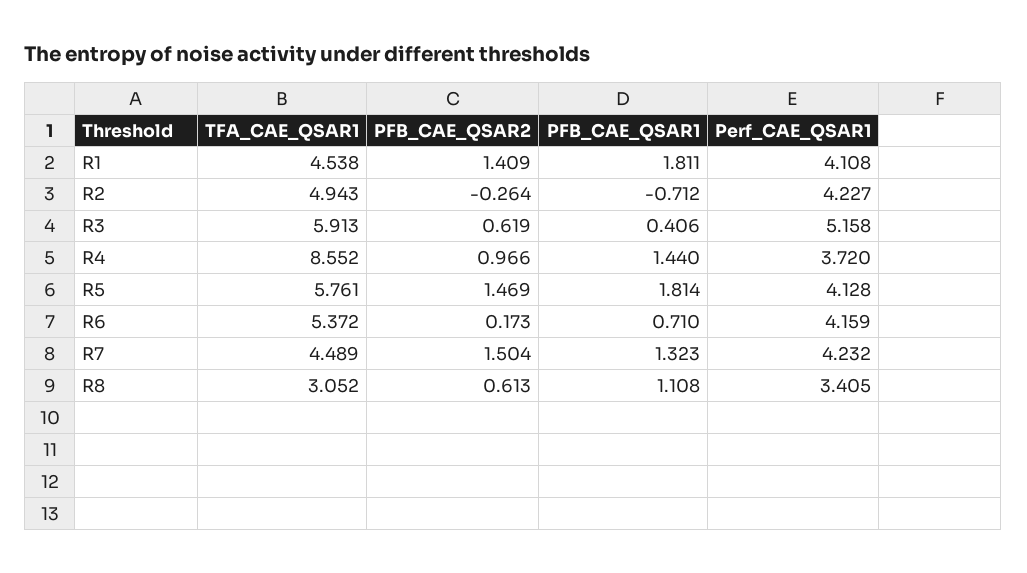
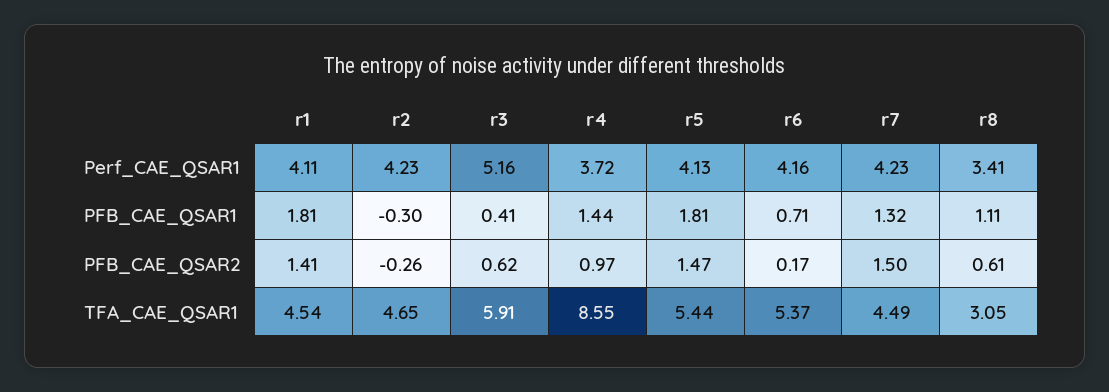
  {
    "TFA_CAE_QSAR1": {
      "R1": 4.538,
-     "R2": 4.943,
+     "R2": 4.65,
      "R3": 5.913,
      "R4": 8.552,
-     "R5": 5.761,
+     "R5": 5.44,
      "R6": 5.372,
      "R7": 4.489,
      "R8": 3.052
    },
    "PFB_CAE_QSAR2": {
      "R1": 1.409,
      "R2": -0.264,
      "R3": 0.619,
      "R4": 0.966,
      "R5": 1.469,
      "R6": 0.173,
      "R7": 1.504,
      "R8": 0.613
    },
    "PFB_CAE_QSAR1": {
      "R1": 1.811,
-     "R2": -0.712,
+     "R2": -0.3,
      "R3": 0.406,
      "R4": 1.44,
      "R5": 1.814,
      "R6": 0.71,
      "R7": 1.323,
      "R8": 1.108
    },
    "Perf_CAE_QSAR1": {
      "R1": 4.108,
      "R2": 4.227,
      "R3": 5.158,
      "R4": 3.72,
      "R5": 4.128,
      "R6": 4.159,
      "R7": 4.232,
      "R8": 3.405
    }
  }

